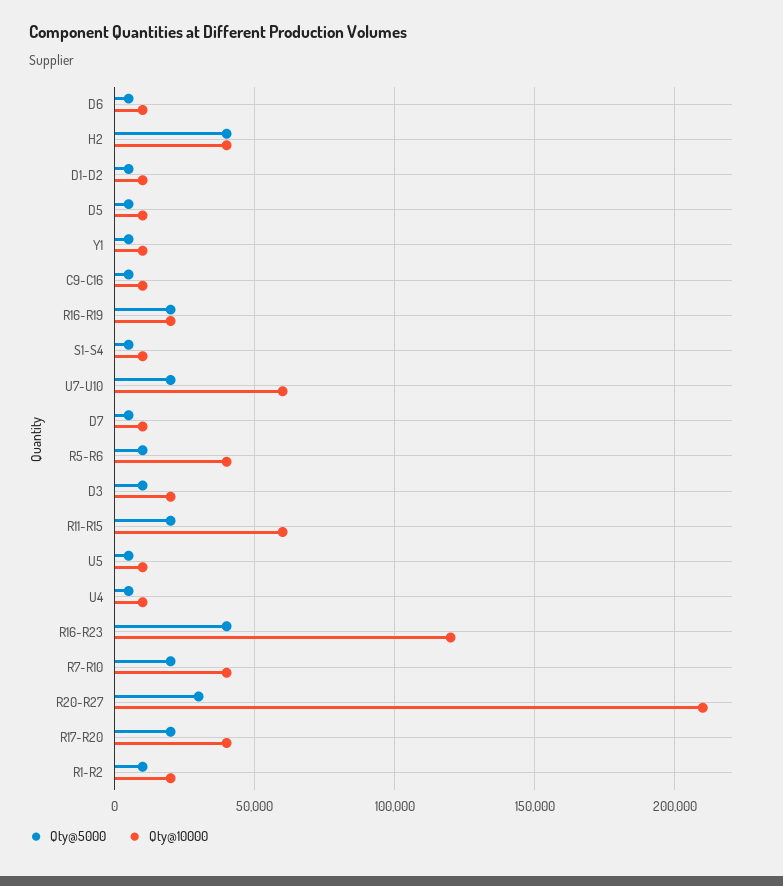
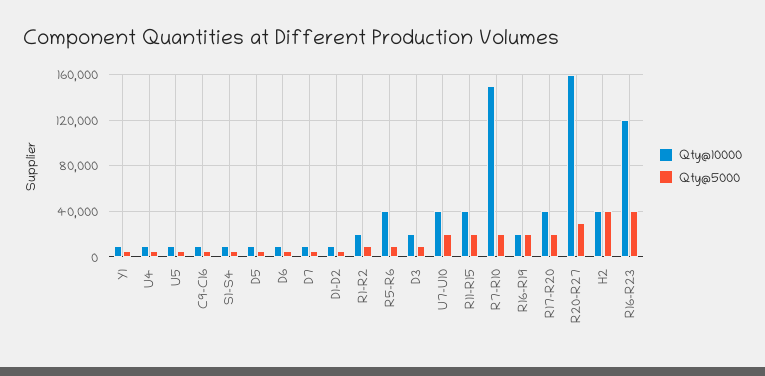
  {
    "Qty@5000": {
      "D6": 5000,
      "H2": 40000,
      "D1-D2": 5000,
      "D5": 5000,
      "Y1": 5000,
      "C9-C16": 5000,
      "R16-R19": 20000,
      "S1-S4": 5000,
      "U7-U10": 20000,
      "D7": 5000,
      "R5-R6": 10000,
      "D3": 10000,
      "R11-R15": 20000,
      "U5": 5000,
      "U4": 5000,
      "R16-R23": 40000,
      "R7-R10": 20000,
      "R20-R27": 30000,
      "R17-R20": 20000,
      "R1-R2": 10000
    },
    "Qty@10000": {
      "D6": 10000,
      "H2": 40000,
      "D1-D2": 10000,
      "D5": 10000,
      "Y1": 10000,
      "C9-C16": 10000,
      "R16-R19": 20000,
      "S1-S4": 10000,
-     "U7-U10": 60000,
+     "U7-U10": 40000,
      "D7": 10000,
      "R5-R6": 40000,
      "D3": 20000,
-     "R11-R15": 60000,
+     "R11-R15": 40000,
      "U5": 10000,
      "U4": 10000,
      "R16-R23": 120000,
-     "R7-R10": 40000,
+     "R7-R10": 150000,
-     "R20-R27": 210000,
+     "R20-R27": 160000,
      "R17-R20": 40000,
      "R1-R2": 20000
    }
  }

